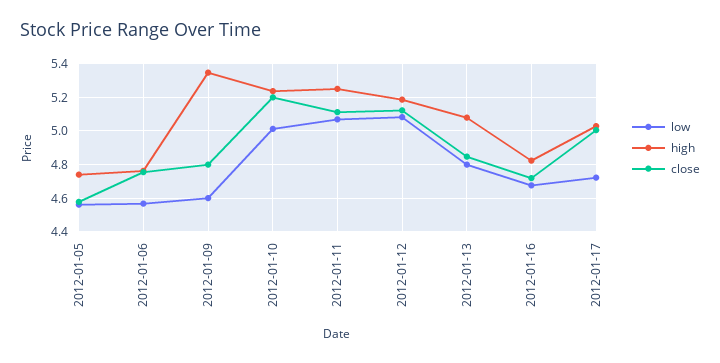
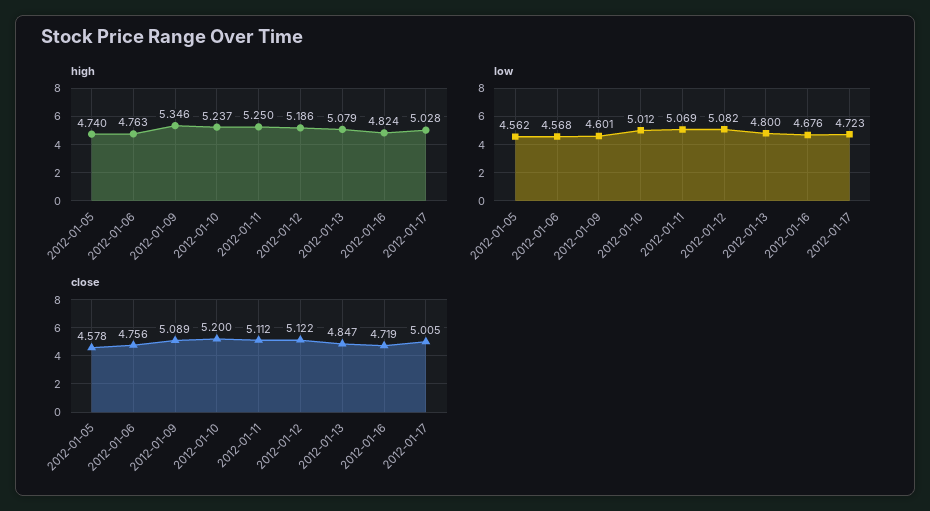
  {
    "low": {
      "2012-01-05": 4.562,
      "2012-01-06": 4.568,
      "2012-01-09": 4.601,
      "2012-01-10": 5.012,
      "2012-01-11": 5.069,
      "2012-01-12": 5.082,
      "2012-01-13": 4.8,
      "2012-01-16": 4.676,
      "2012-01-17": 4.723
    },
    "high": {
      "2012-01-05": 4.74,
      "2012-01-06": 4.763,
      "2012-01-09": 5.346,
      "2012-01-10": 5.237,
      "2012-01-11": 5.25,
      "2012-01-12": 5.186,
      "2012-01-13": 5.079,
      "2012-01-16": 4.824,
      "2012-01-17": 5.028
    },
    "close": {
      "2012-01-05": 4.578,
      "2012-01-06": 4.756,
-     "2012-01-09": 4.8,
+     "2012-01-09": 5.089,
      "2012-01-10": 5.2,
      "2012-01-11": 5.112,
      "2012-01-12": 5.122,
      "2012-01-13": 4.847,
      "2012-01-16": 4.719,
      "2012-01-17": 5.005
    }
  }

